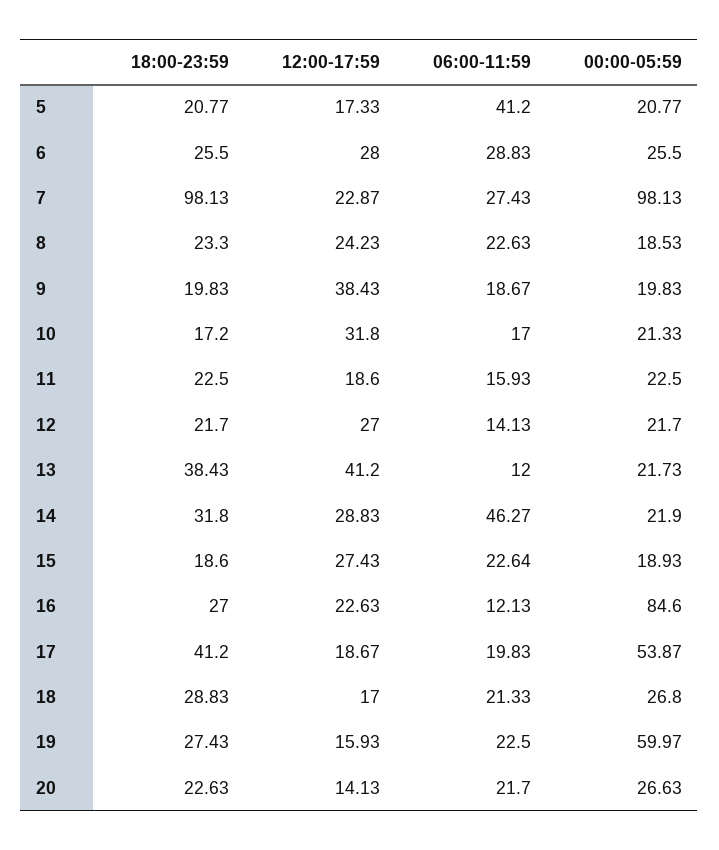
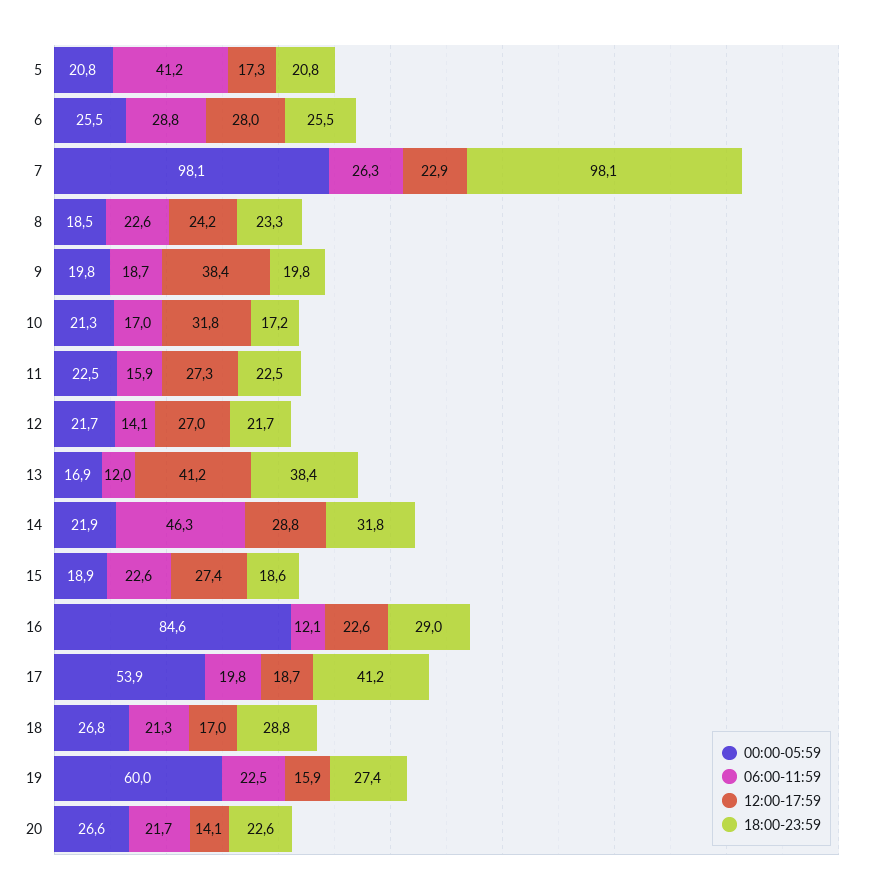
  {
    "18:00-23:59": {
      "5": 20.77,
      "6": 25.5,
      "7": 98.13,
      "8": 23.3,
      "9": 19.83,
      "10": 17.2,
      "11": 22.5,
      "12": 21.7,
      "13": 38.43,
      "14": 31.8,
      "15": 18.6,
-     "16": 27,
+     "16": 29,
      "17": 41.2,
      "18": 28.83,
      "19": 27.43,
      "20": 22.63
    },
    "12:00-17:59": {
      "5": 17.33,
      "6": 28,
      "7": 22.87,
      "8": 24.23,
      "9": 38.43,
      "10": 31.8,
-     "11": 18.6,
+     "11": 27.3,
      "12": 27,
      "13": 41.2,
      "14": 28.83,
      "15": 27.43,
      "16": 22.63,
      "17": 18.67,
      "18": 17,
      "19": 15.93,
      "20": 14.13
    },
    "06:00-11:59": {
      "5": 41.2,
      "6": 28.83,
-     "7": 27.43,
+     "7": 26.3,
      "8": 22.63,
      "9": 18.67,
      "10": 17,
      "11": 15.93,
      "12": 14.13,
      "13": 12,
      "14": 46.27,
      "15": 22.64,
      "16": 12.13,
      "17": 19.83,
      "18": 21.33,
      "19": 22.5,
      "20": 21.7
    },
    "00:00-05:59": {
      "5": 20.77,
      "6": 25.5,
      "7": 98.13,
      "8": 18.53,
      "9": 19.83,
      "10": 21.33,
      "11": 22.5,
      "12": 21.7,
-     "13": 21.73,
+     "13": 16.9,
      "14": 21.9,
      "15": 18.93,
      "16": 84.6,
      "17": 53.87,
      "18": 26.8,
      "19": 59.97,
      "20": 26.63
    }
  }

